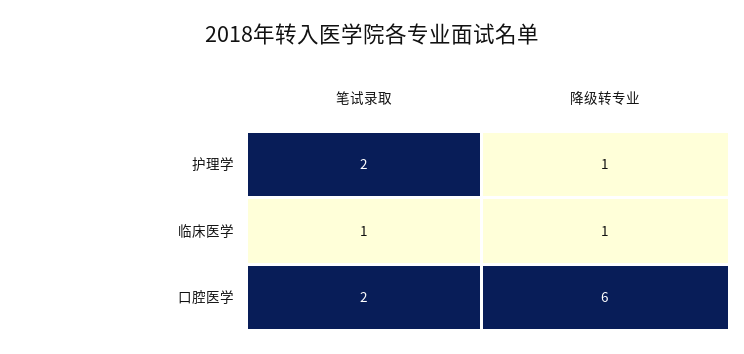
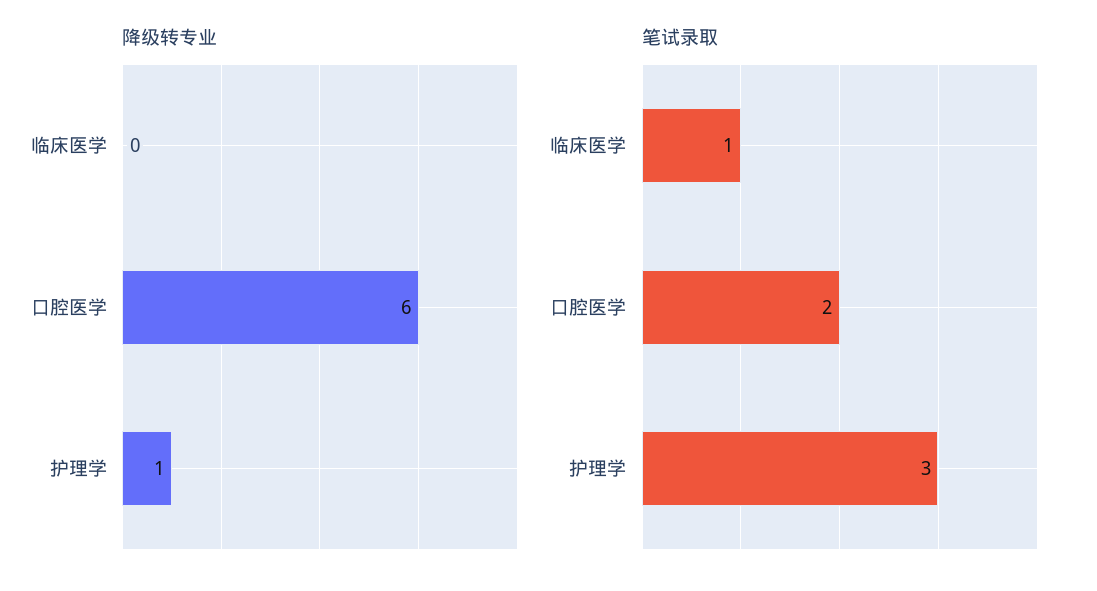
  {
    "笔试录取": {
-     "护理学": 2,
+     "护理学": 3,
      "临床医学": 1,
      "口腔医学": 2
    },
    "降级转专业": {
      "护理学": 1,
-     "临床医学": 1,
+     "临床医学": 0,
      "口腔医学": 6
    }
  }

